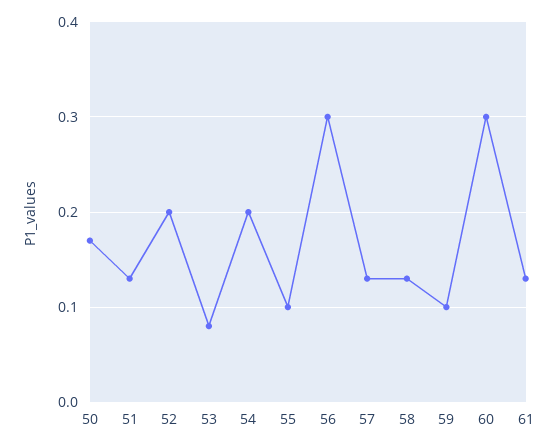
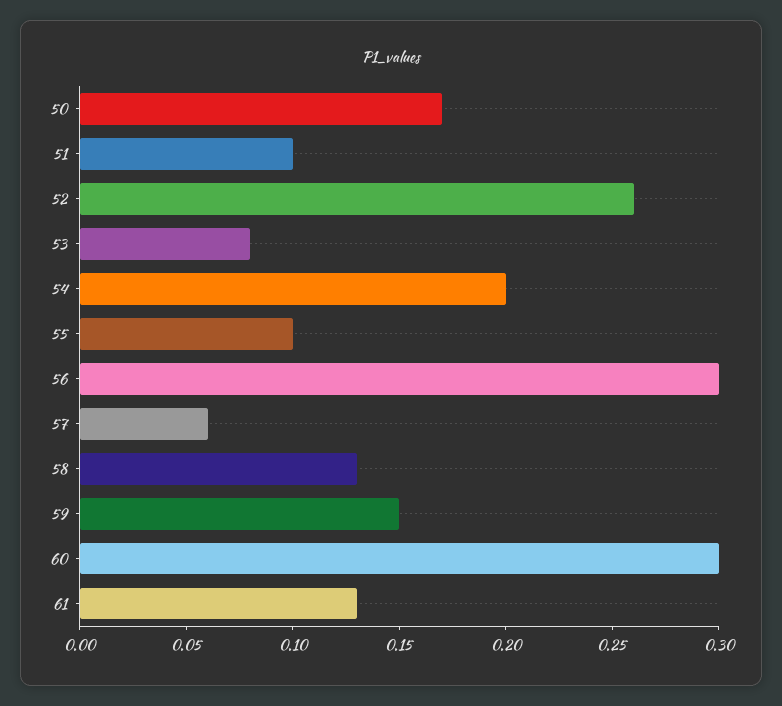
  {
    "50": 0.17,
-   "51": 0.13,
+   "51": 0.1,
-   "52": 0.2,
+   "52": 0.26,
    "53": 0.08,
    "54": 0.2,
    "55": 0.1,
    "56": 0.3,
-   "57": 0.13,
+   "57": 0.06,
    "58": 0.13,
-   "59": 0.1,
+   "59": 0.15,
    "60": 0.3,
    "61": 0.13
  }

